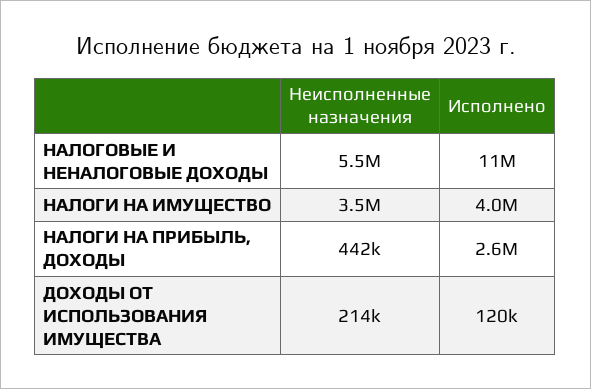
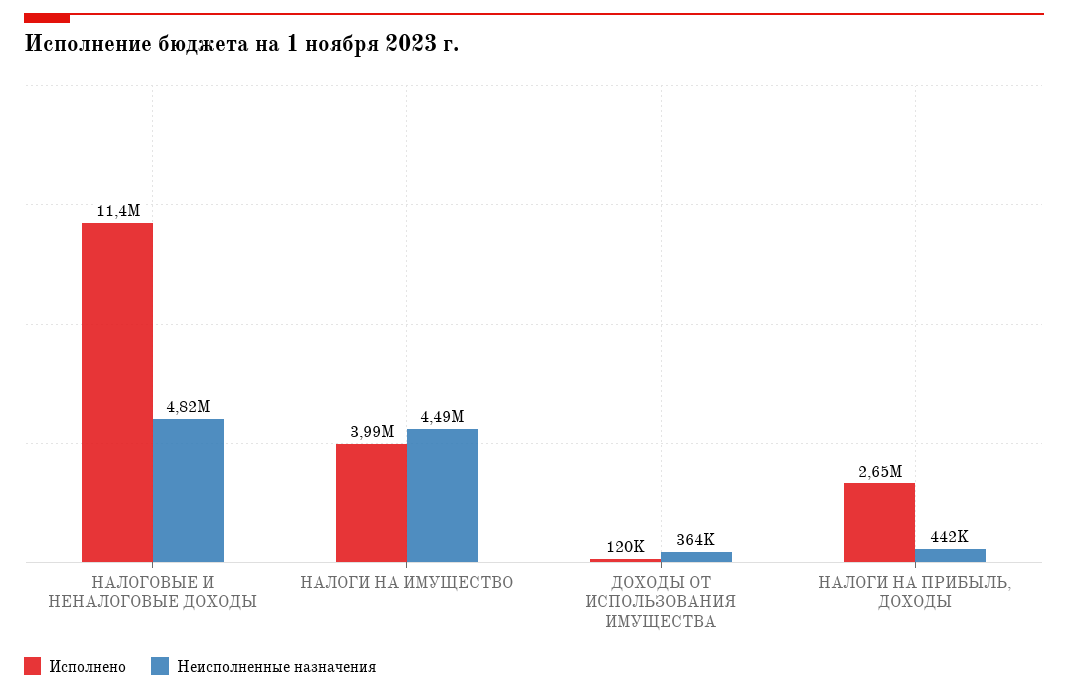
  {
    "Неисполненные назначения": {
-     "НАЛОГОВЫЕ И НЕНАЛОГОВЫЕ ДОХОДЫ": 5500000,
+     "НАЛОГОВЫЕ И НЕНАЛОГОВЫЕ ДОХОДЫ": 4820000,
-     "НАЛОГИ НА ИМУЩЕСТВО": 3500000,
+     "НАЛОГИ НА ИМУЩЕСТВО": 4490000,
      "НАЛОГИ НА ПРИБЫЛЬ, ДОХОДЫ": 442000,
-     "ДОХОДЫ ОТ ИСПОЛЬЗОВАНИЯ ИМУЩЕСТВА": 214000
+     "ДОХОДЫ ОТ ИСПОЛЬЗОВАНИЯ ИМУЩЕСТВА": 364000
    },
    "Исполнено": {
      "НАЛОГОВЫЕ И НЕНАЛОГОВЫЕ ДОХОДЫ": 11400000,
      "НАЛОГИ НА ИМУЩЕСТВО": 3990000,
      "НАЛОГИ НА ПРИБЫЛЬ, ДОХОДЫ": 2650000,
      "ДОХОДЫ ОТ ИСПОЛЬЗОВАНИЯ ИМУЩЕСТВА": 120000
    }
  }

